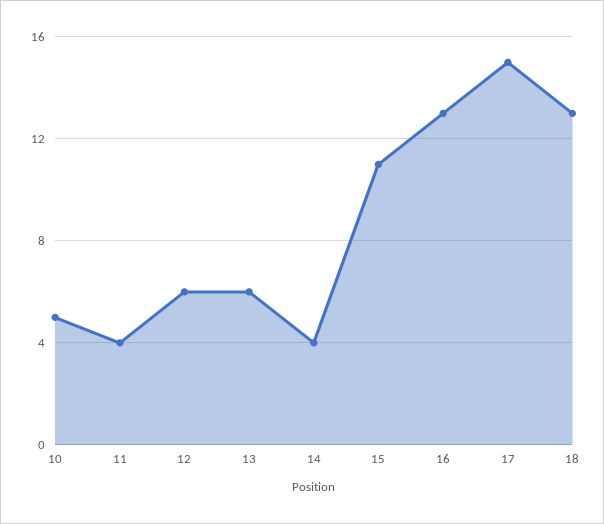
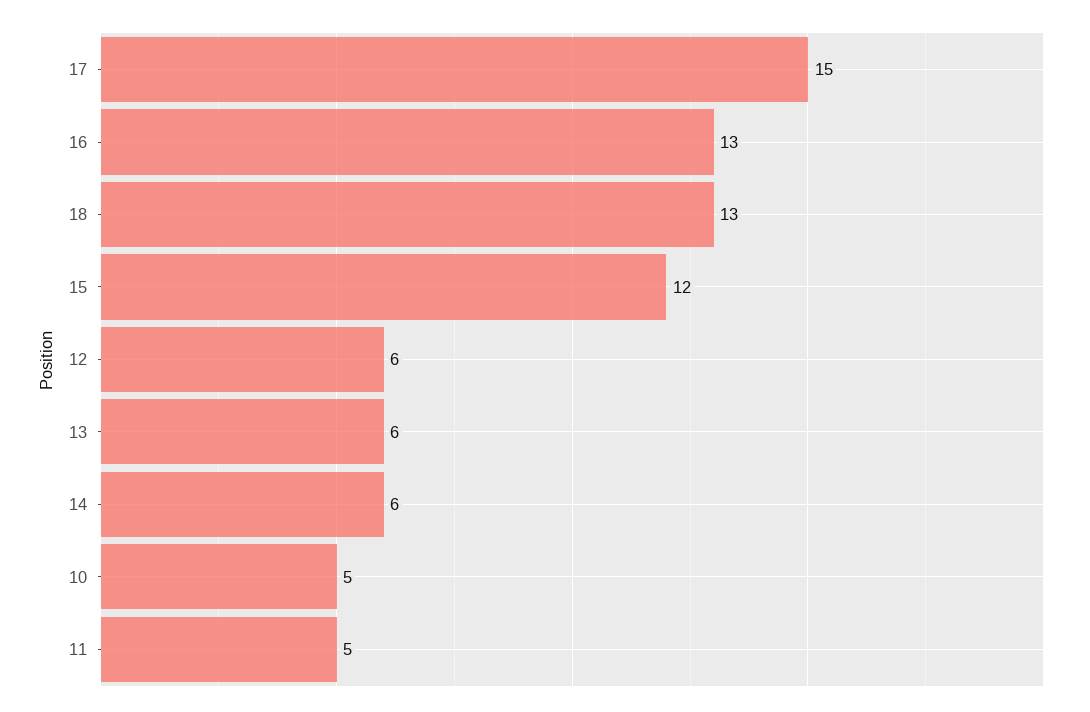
  {
    "10": 5,
-   "11": 4,
+   "11": 5,
    "12": 6,
    "13": 6,
-   "14": 4,
+   "14": 6,
-   "15": 11,
+   "15": 12,
    "16": 13,
    "17": 15,
    "18": 13
  }

